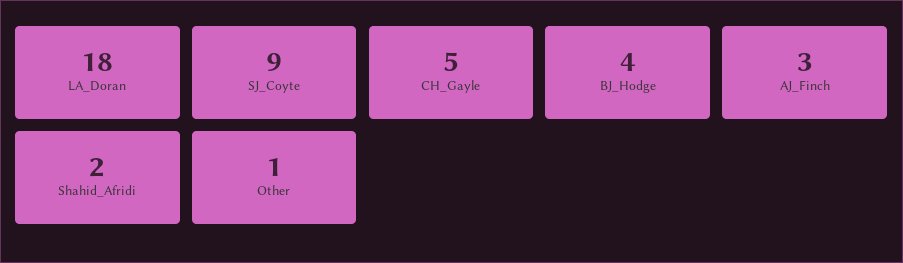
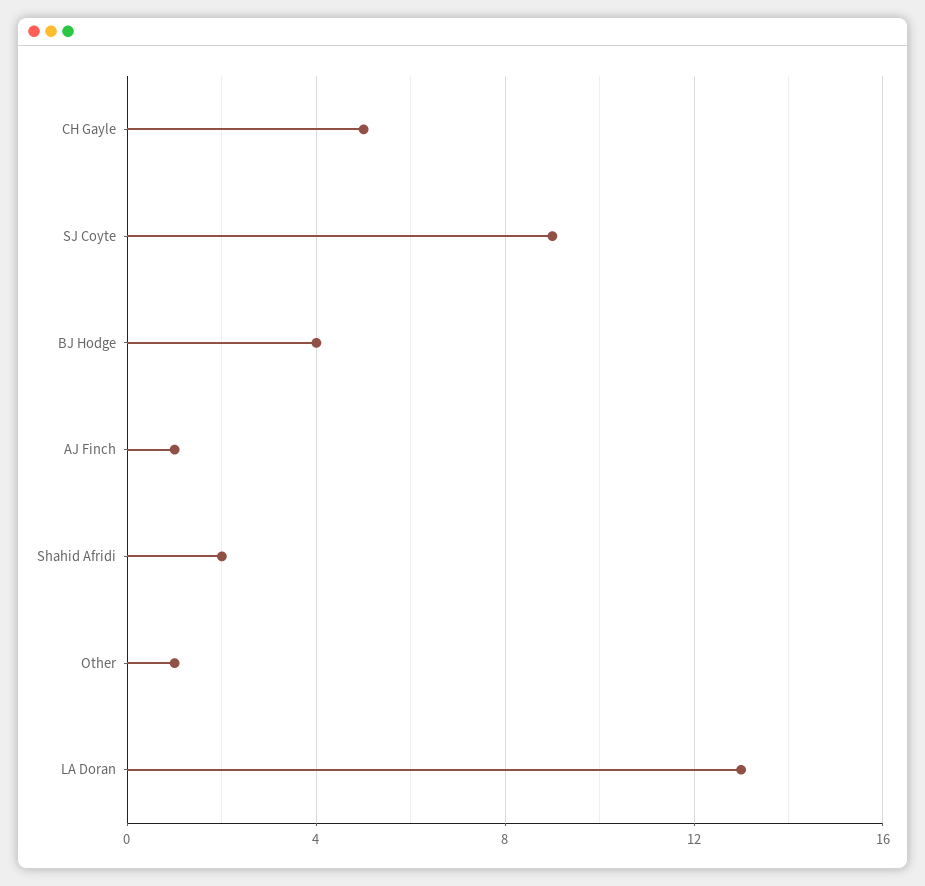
  {
-   "LA_Doran": 18,
+   "LA_Doran": 13,
    "SJ_Coyte": 9,
    "CH_Gayle": 5,
    "BJ_Hodge": 4,
-   "AJ_Finch": 3,
+   "AJ_Finch": 1,
    "Shahid_Afridi": 2,
    "Other": 1
  }

